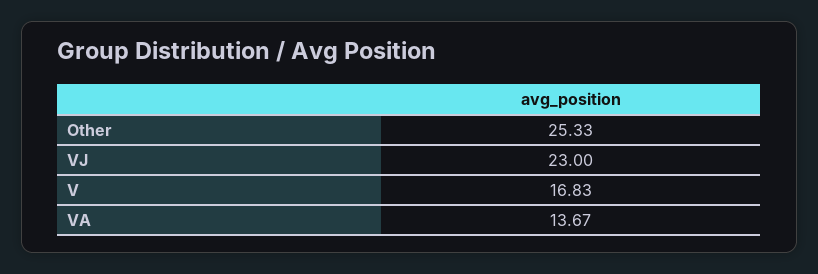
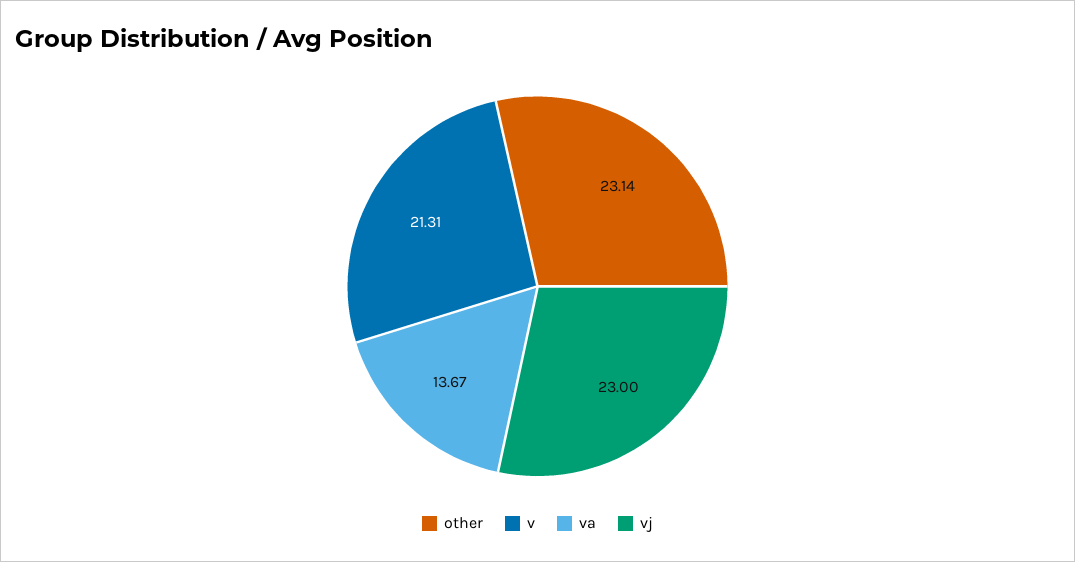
  {
-   "Other": 25.33,
+   "Other": 23.14,
    "VJ": 23,
-   "V": 16.83,
+   "V": 21.31,
    "VA": 13.67
  }

